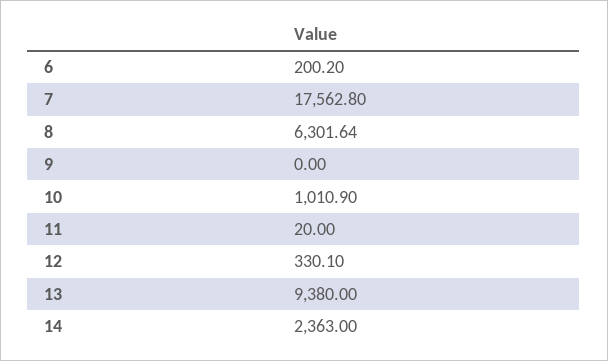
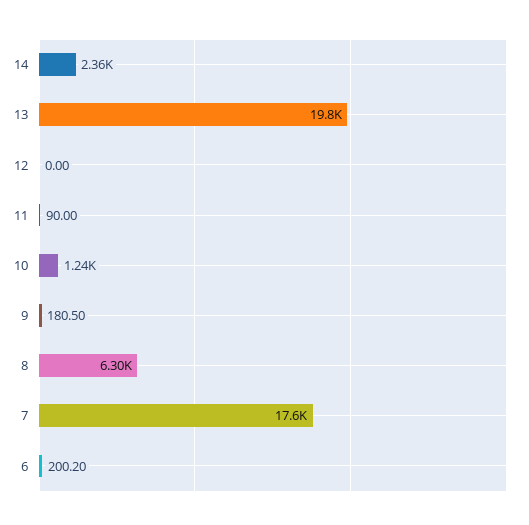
  {
    "6": 200.2,
    "7": 17562.8,
    "8": 6301.64,
-   "9": 0,
+   "9": 180.5,
-   "10": 1010.9,
+   "10": 1240,
-   "11": 20,
+   "11": 90,
-   "12": 330.1,
+   "12": 0,
-   "13": 9380,
+   "13": 19800,
    "14": 2363
  }

